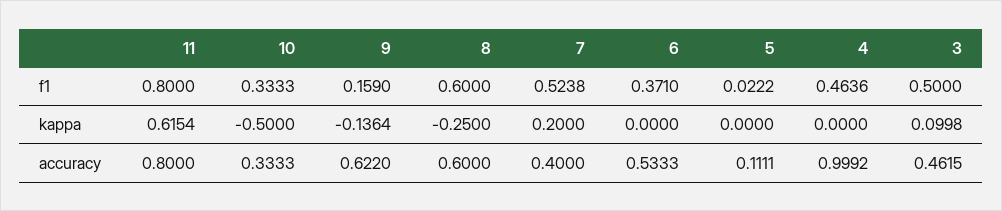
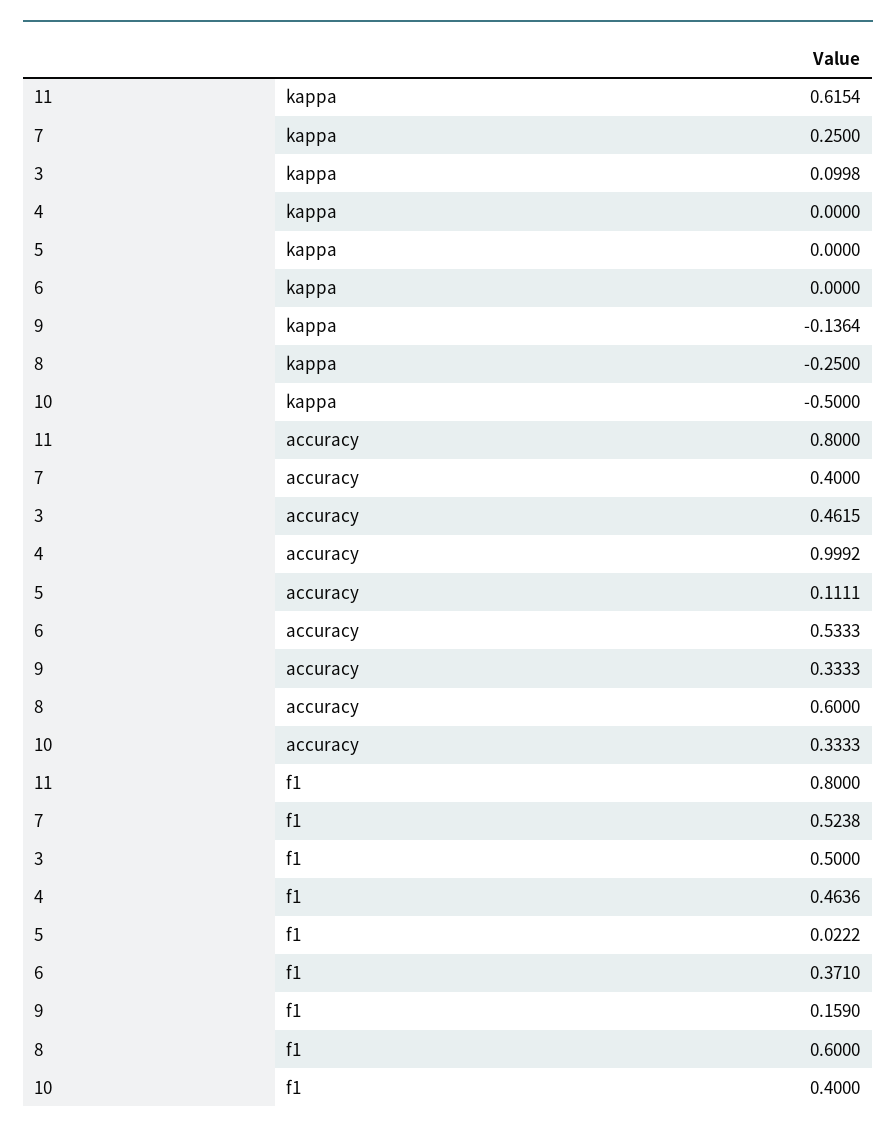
  {
    "11": {
      "f1": 0.8,
      "kappa": 0.6154,
      "accuracy": 0.8
    },
    "10": {
-     "f1": 0.3333,
+     "f1": 0.4,
      "kappa": -0.5,
      "accuracy": 0.3333
    },
    "9": {
      "f1": 0.159,
      "kappa": -0.1364,
-     "accuracy": 0.622
+     "accuracy": 0.3333
    },
    "8": {
      "f1": 0.6,
      "kappa": -0.25,
      "accuracy": 0.6
    },
    "7": {
      "f1": 0.5238,
-     "kappa": 0.2,
+     "kappa": 0.25,
      "accuracy": 0.4
    },
    "6": {
      "f1": 0.371,
      "kappa": 0,
      "accuracy": 0.5333
    },
    "5": {
      "f1": 0.0222,
      "kappa": 0,
      "accuracy": 0.1111
    },
    "4": {
      "f1": 0.4636,
      "kappa": 0,
      "accuracy": 0.9992
    },
    "3": {
      "f1": 0.5,
      "kappa": 0.0998,
      "accuracy": 0.4615
    }
  }

